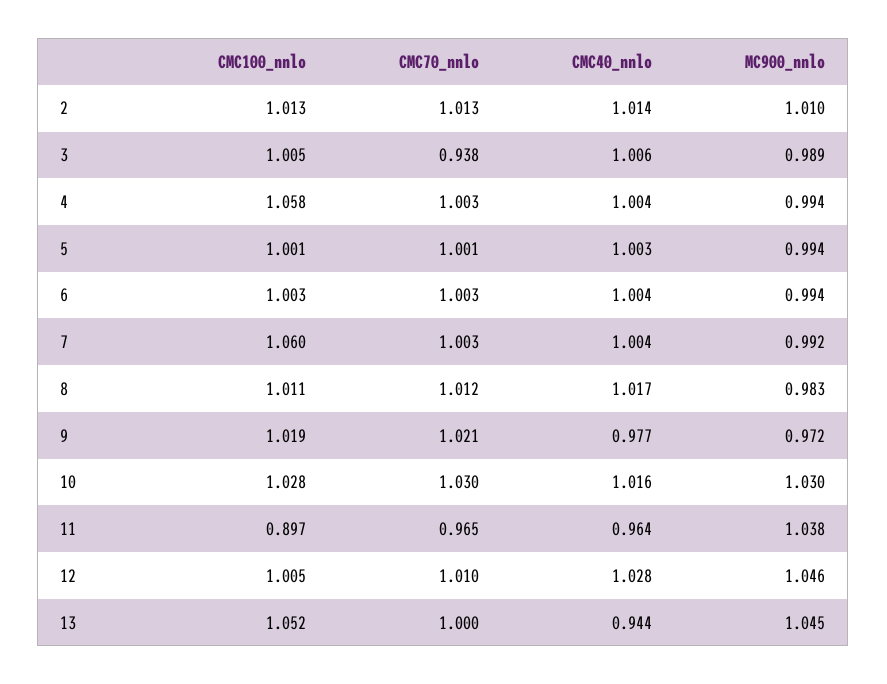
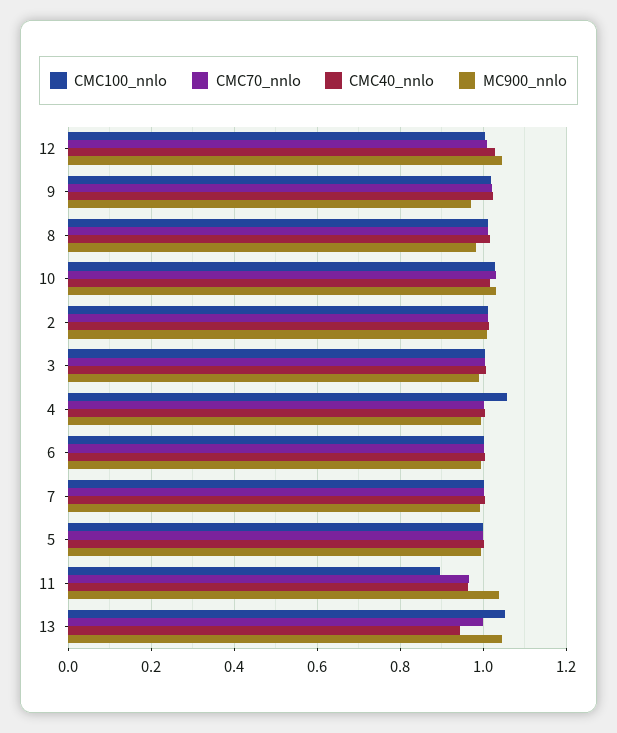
  {
    "CMC100_nnlo": {
      "2": 1.013,
      "3": 1.005,
      "4": 1.058,
      "5": 1.001,
      "6": 1.003,
-     "7": 1.06,
+     "7": 1,
      "8": 1.011,
      "9": 1.019,
      "10": 1.028,
      "11": 0.897,
      "12": 1.005,
      "13": 1.052
    },
    "CMC70_nnlo": {
      "2": 1.013,
-     "3": 0.938,
+     "3": 1,
      "4": 1.003,
      "5": 1.001,
      "6": 1.003,
      "7": 1.003,
      "8": 1.012,
      "9": 1.021,
      "10": 1.03,
      "11": 0.965,
      "12": 1.01,
      "13": 1
    },
    "CMC40_nnlo": {
      "2": 1.014,
      "3": 1.006,
      "4": 1.004,
      "5": 1.003,
      "6": 1.004,
      "7": 1.004,
      "8": 1.017,
-     "9": 0.977,
+     "9": 1.02,
      "10": 1.016,
      "11": 0.964,
      "12": 1.028,
      "13": 0.944
    },
    "MC900_nnlo": {
      "2": 1.01,
      "3": 0.989,
      "4": 0.994,
      "5": 0.994,
      "6": 0.994,
      "7": 0.992,
      "8": 0.983,
      "9": 0.972,
      "10": 1.03,
      "11": 1.038,
      "12": 1.046,
      "13": 1.045
    }
  }

